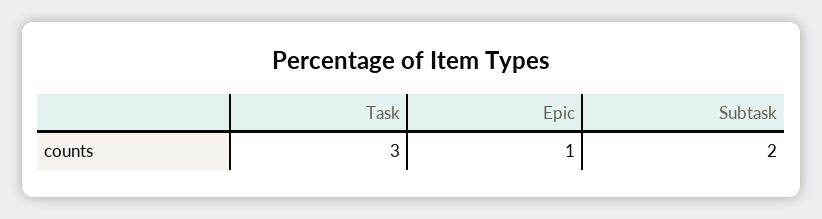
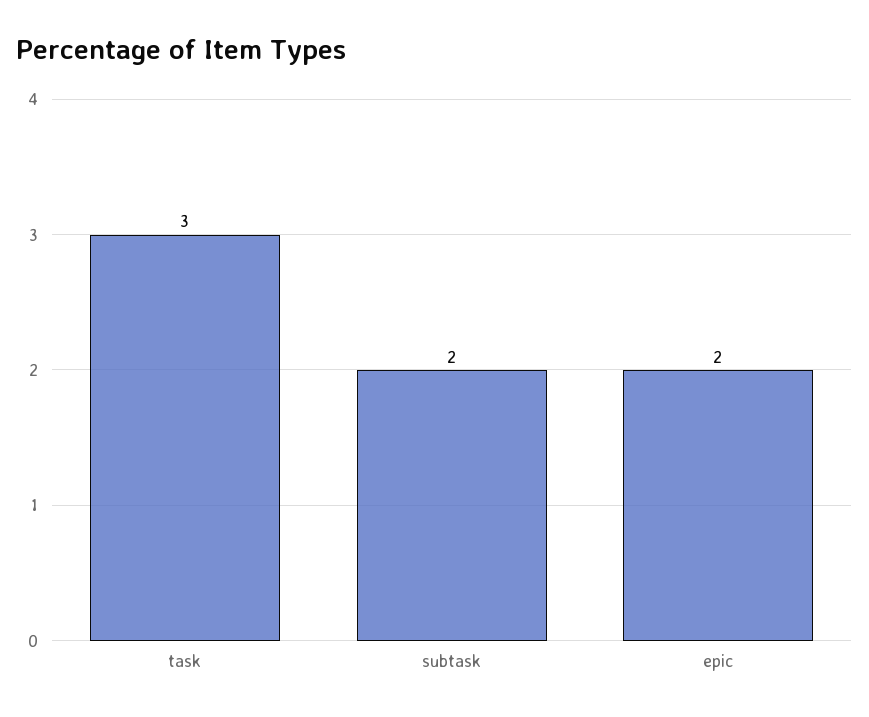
  {
    "Task": 3,
-   "Epic": 1,
+   "Epic": 2,
    "Subtask": 2
  }

